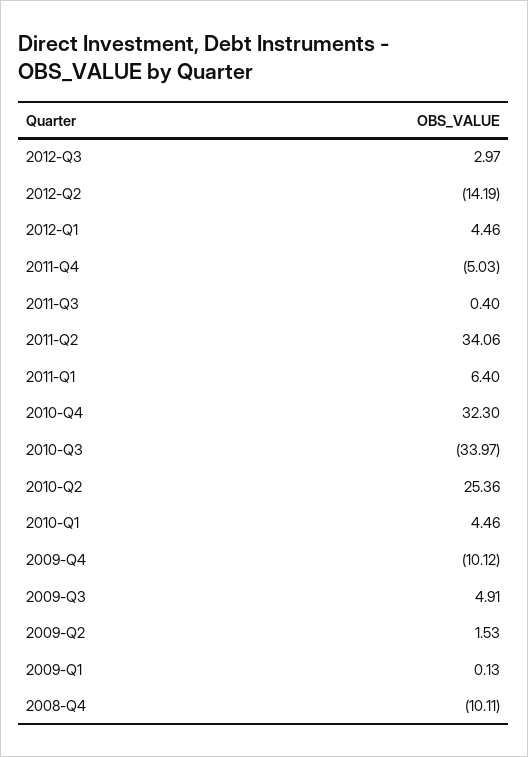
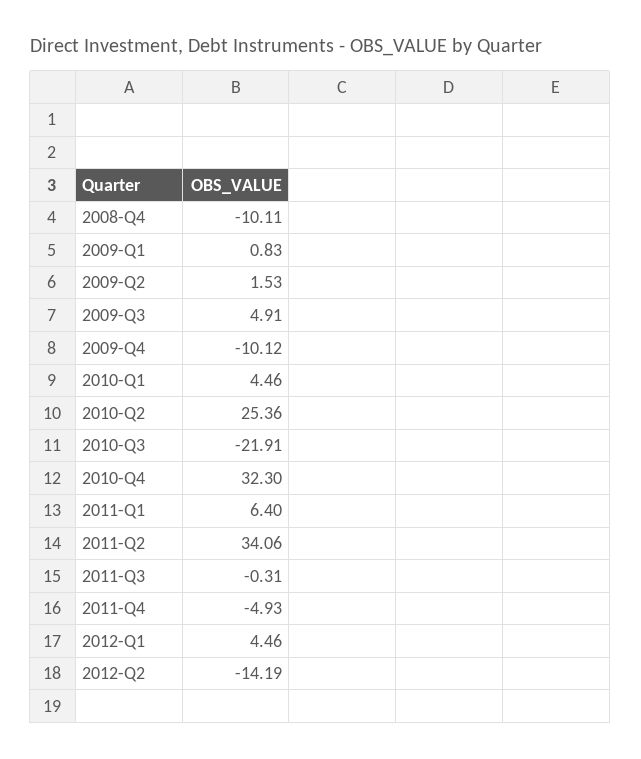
  {
-   "2012-Q3": 2.97,
    "2012-Q2": -14.19,
    "2012-Q1": 4.46,
-   "2011-Q4": -5.03,
+   "2011-Q4": -4.93,
-   "2011-Q3": 0.4,
+   "2011-Q3": -0.31,
    "2011-Q2": 34.06,
    "2011-Q1": 6.4,
    "2010-Q4": 32.3,
-   "2010-Q3": -33.97,
+   "2010-Q3": -21.91,
    "2010-Q2": 25.36,
    "2010-Q1": 4.46,
    "2009-Q4": -10.12,
    "2009-Q3": 4.91,
    "2009-Q2": 1.53,
-   "2009-Q1": 0.13,
+   "2009-Q1": 0.83,
    "2008-Q4": -10.11
  }

